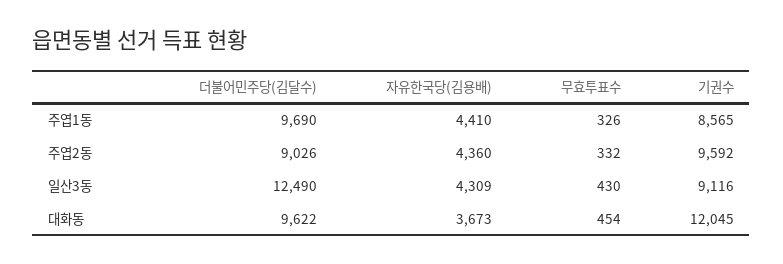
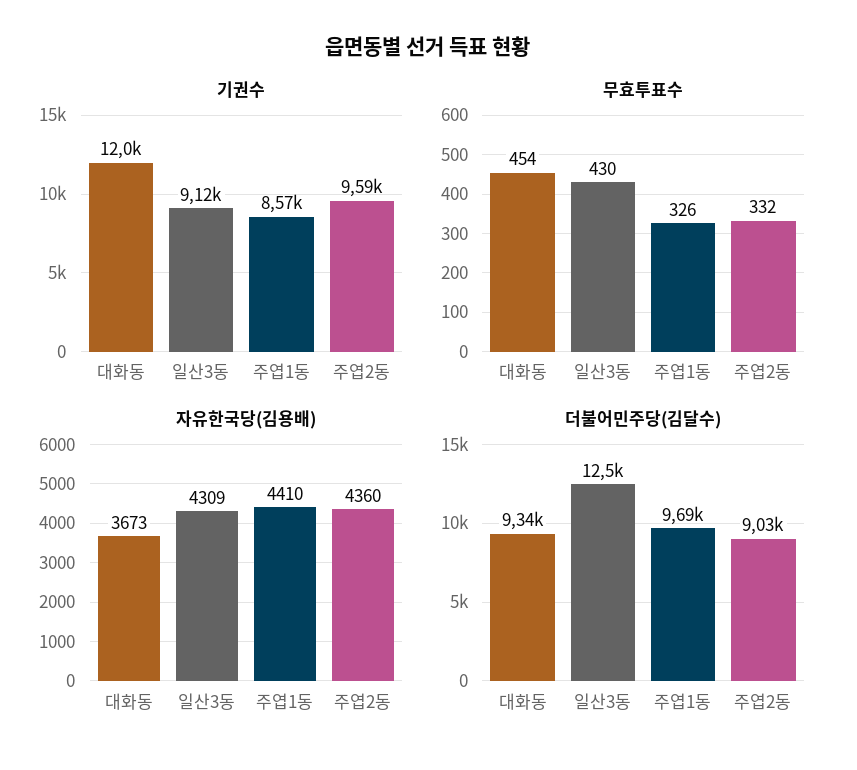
  {
    "더불어민주당(김달수)": {
      "주엽1동": 9690,
      "주엽2동": 9026,
      "일산3동": 12490,
-     "대화동": 9622
+     "대화동": 9340
    },
    "자유한국당(김용배)": {
      "주엽1동": 4410,
      "주엽2동": 4360,
      "일산3동": 4309,
      "대화동": 3673
    },
    "무효투표수": {
      "주엽1동": 326,
      "주엽2동": 332,
      "일산3동": 430,
      "대화동": 454
    },
    "기권수": {
      "주엽1동": 8565,
      "주엽2동": 9592,
      "일산3동": 9116,
      "대화동": 12045
    }
  }

